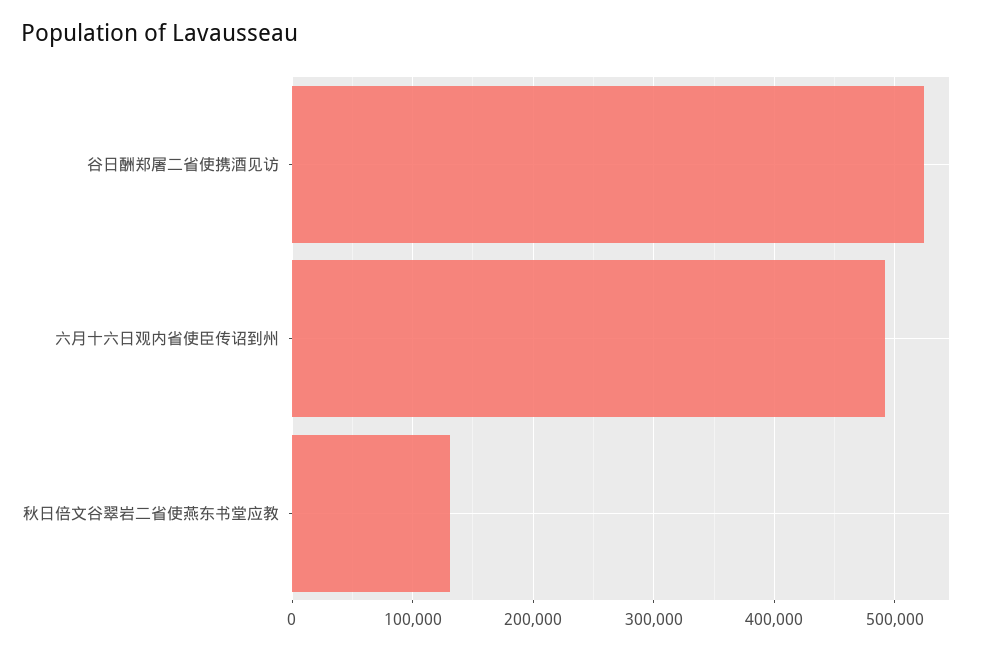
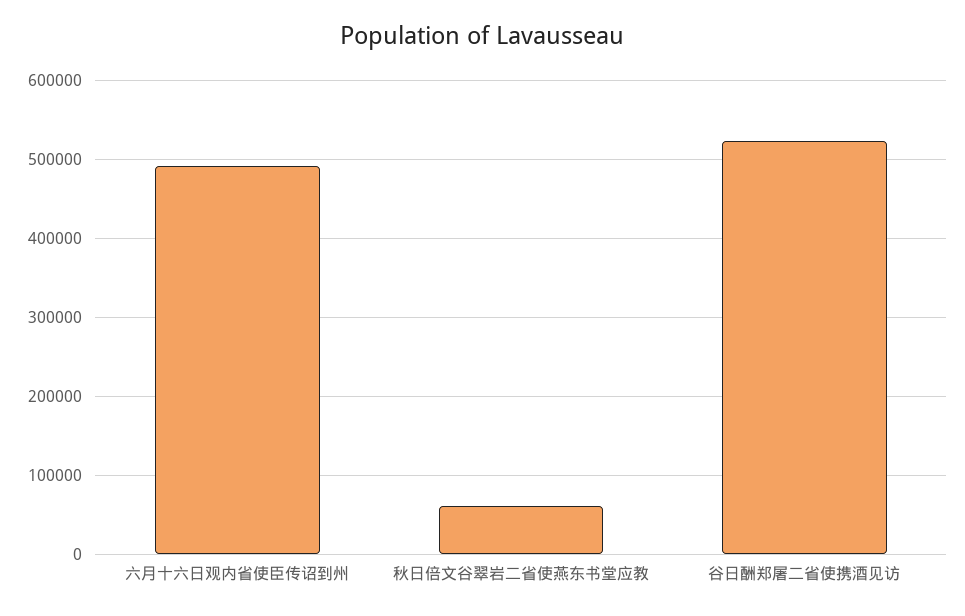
  {
    "谷日酬郑屠二省使携酒见访": 520000,
    "六月十六日观内省使臣传诏到州": 490000,
-   "秋日倍文谷翠岩二省使燕东书堂应教": 130000
+   "秋日倍文谷翠岩二省使燕东书堂应教": 60000
  }

